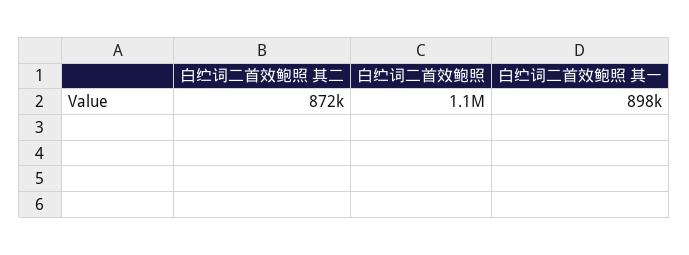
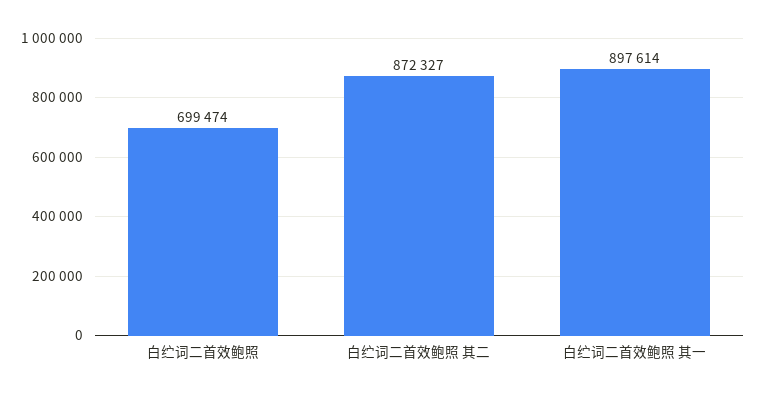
  {
    "白纻词二首效鲍照 其二": 872327,
-   "白纻词二首效鲍照": 1100000,
+   "白纻词二首效鲍照": 699474,
    "白纻词二首效鲍照 其一": 897614
  }

